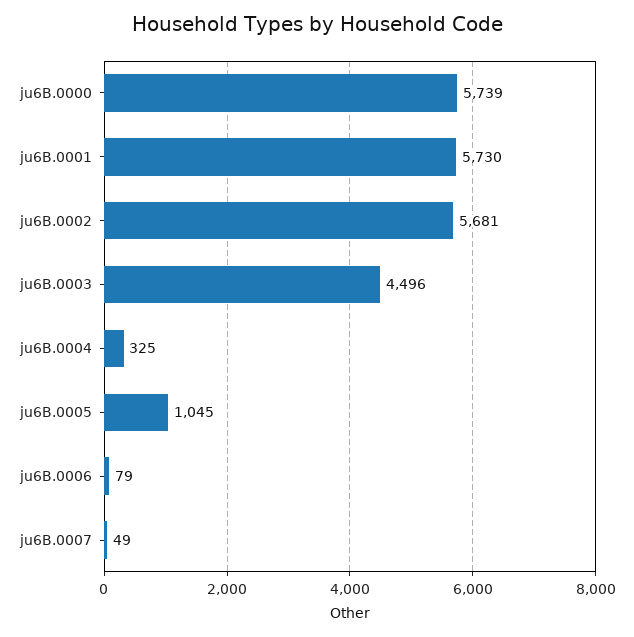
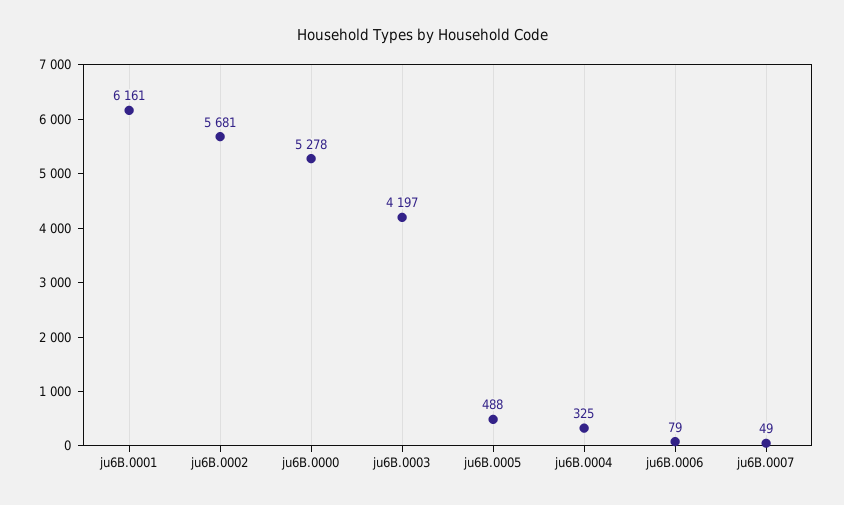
  {
-   "ju6B.0000": 5739,
+   "ju6B.0000": 5278,
-   "ju6B.0001": 5730,
+   "ju6B.0001": 6161,
    "ju6B.0002": 5681,
-   "ju6B.0003": 4496,
+   "ju6B.0003": 4197,
    "ju6B.0004": 325,
-   "ju6B.0005": 1045,
+   "ju6B.0005": 488,
    "ju6B.0006": 79,
    "ju6B.0007": 49
  }

